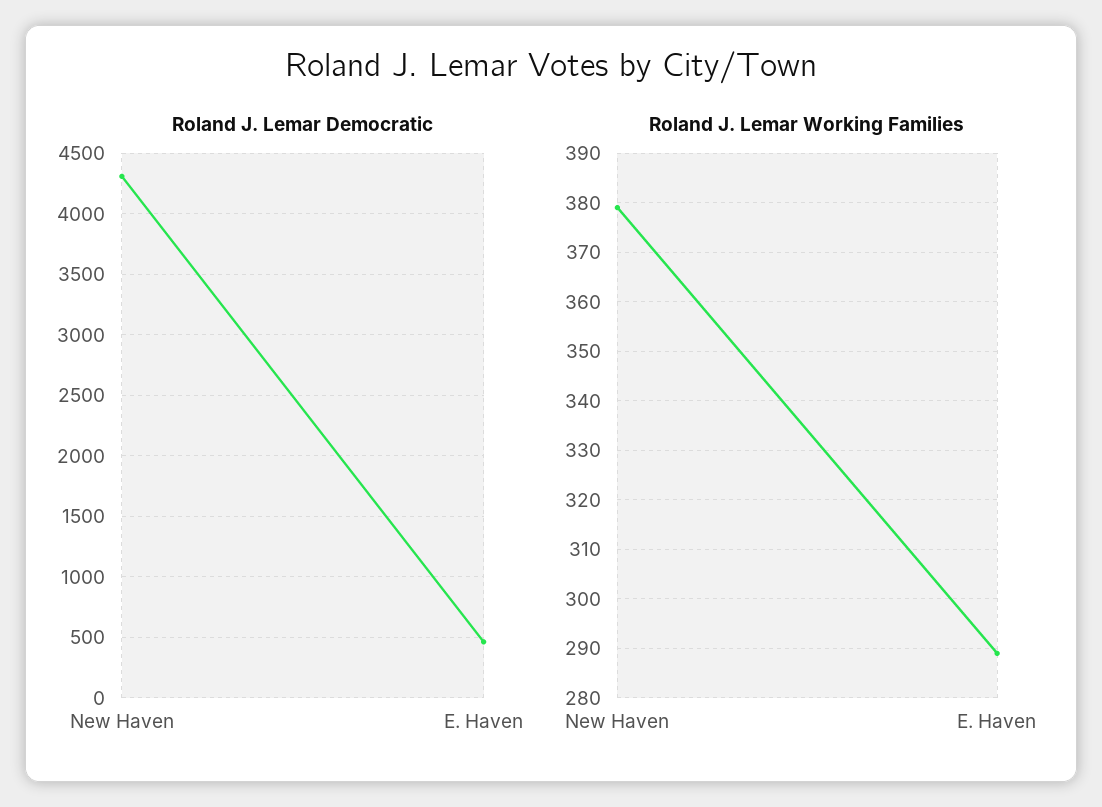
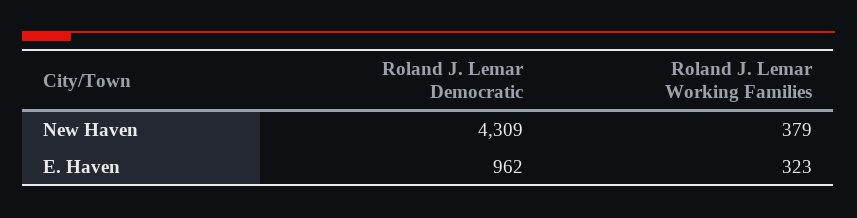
  {
    "Roland J. Lemar Democratic": {
      "New Haven": 4309,
-     "E. Haven": 450
+     "E. Haven": 962
    },
    "Roland J. Lemar Working Families": {
      "New Haven": 379,
-     "E. Haven": 290
+     "E. Haven": 323
    }
  }

